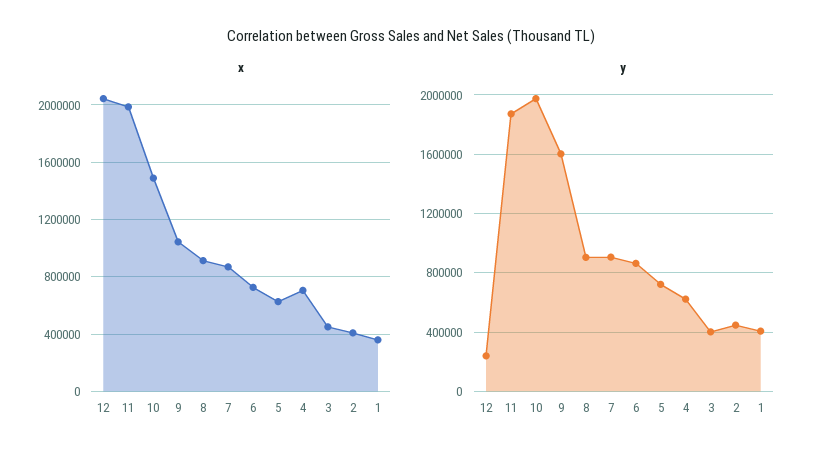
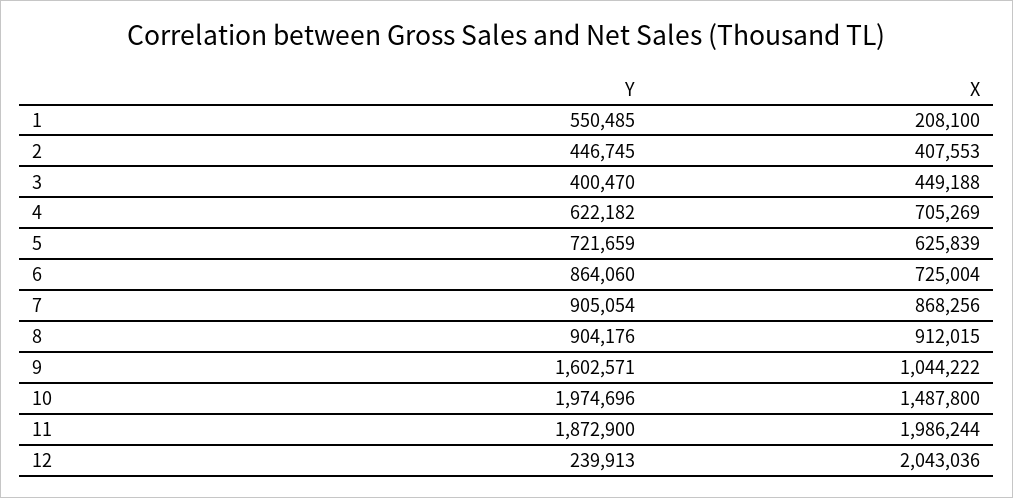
  {
    "x": {
      "12": 2043036,
      "11": 1986244,
      "10": 1487800,
      "9": 1044222,
      "8": 912015,
      "7": 868256,
      "6": 725004,
      "5": 625839,
      "4": 705269,
      "3": 449188,
      "2": 407553,
-     "1": 350000
+     "1": 208100
    },
    "y": {
      "12": 239913,
      "11": 1872900,
      "10": 1974696,
      "9": 1602571,
      "8": 904176,
      "7": 905054,
      "6": 864060,
      "5": 721659,
      "4": 622182,
      "3": 400470,
      "2": 446745,
-     "1": 400000
+     "1": 550485
    }
  }

